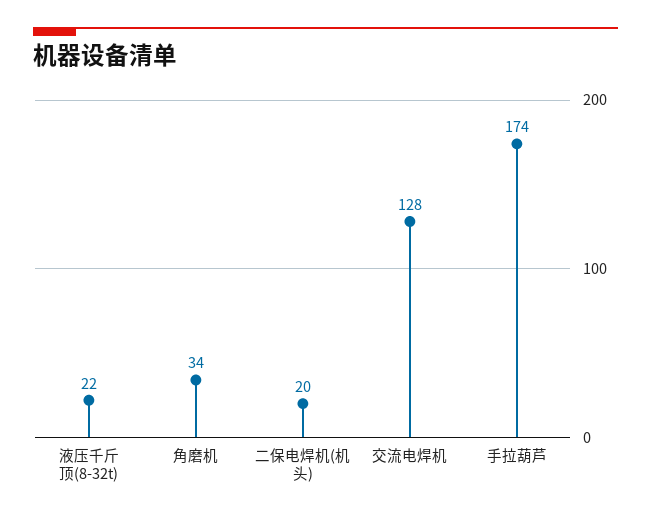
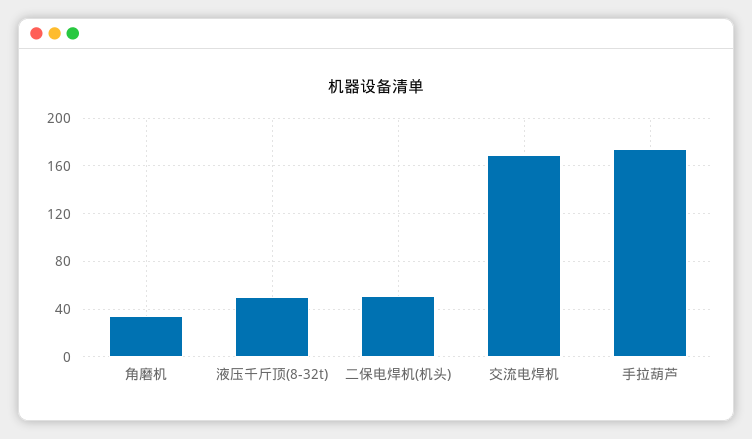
  {
-   "液压千斤顶(8-32t)": 22,
+   "液压千斤顶(8-32t)": 50,
    "角磨机": 34,
-   "二保电焊机(机头)": 20,
+   "二保电焊机(机头)": 50,
-   "交流电焊机": 128,
+   "交流电焊机": 170,
    "手拉葫芦": 174
  }

